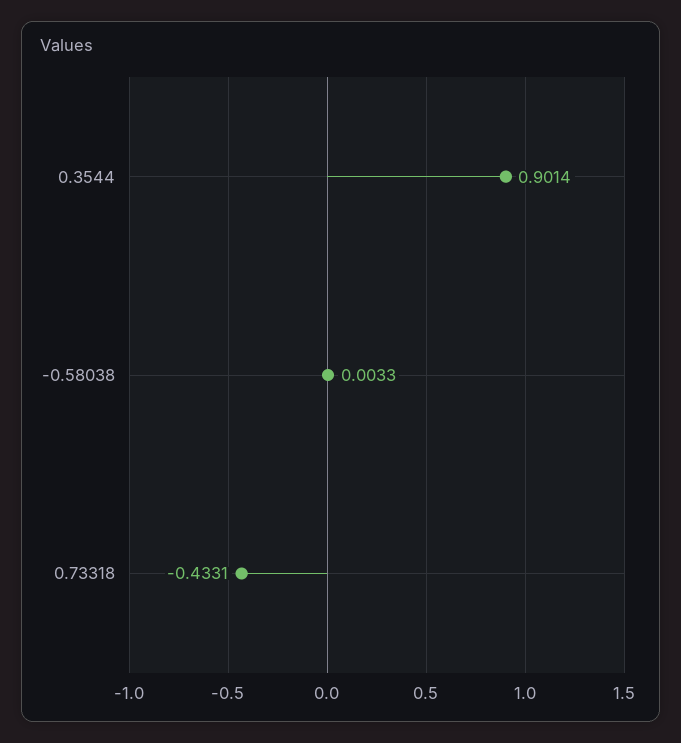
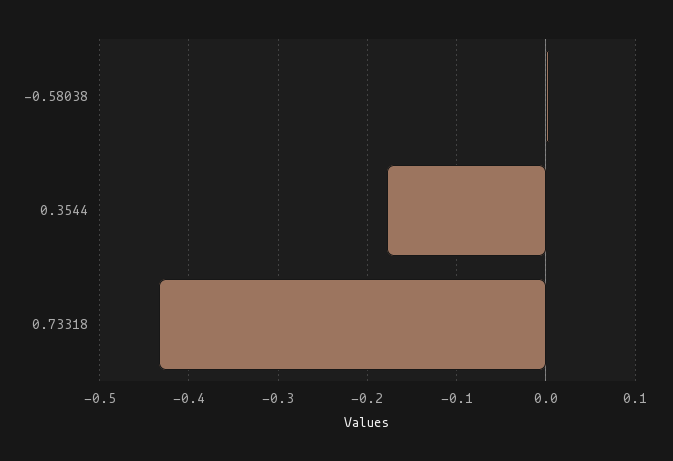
  {
-   "0.3544": 0.9014,
+   "0.3544": -0.18,
    "-0.58038": 0.0033,
    "0.73318": -0.4331
  }

